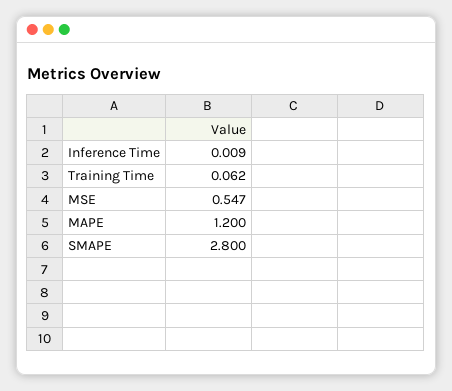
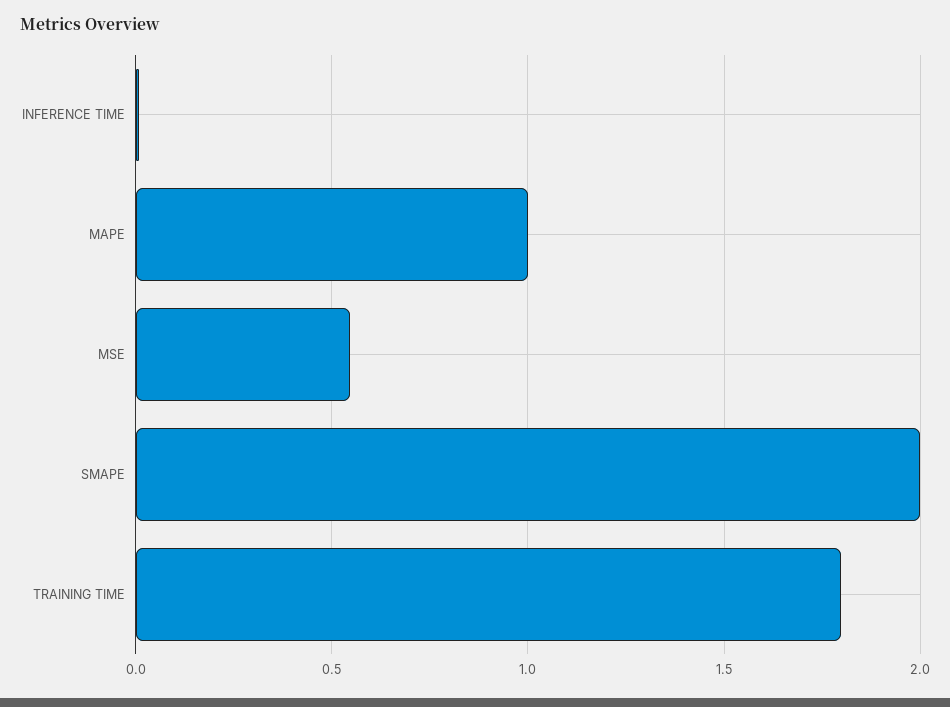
  {
    "Inference Time": 0.009,
-   "Training Time": 0.062,
+   "Training Time": 1.8,
    "MSE": 0.547,
-   "MAPE": 1.2,
+   "MAPE": 1,
-   "SMAPE": 2.8
+   "SMAPE": 2
  }

